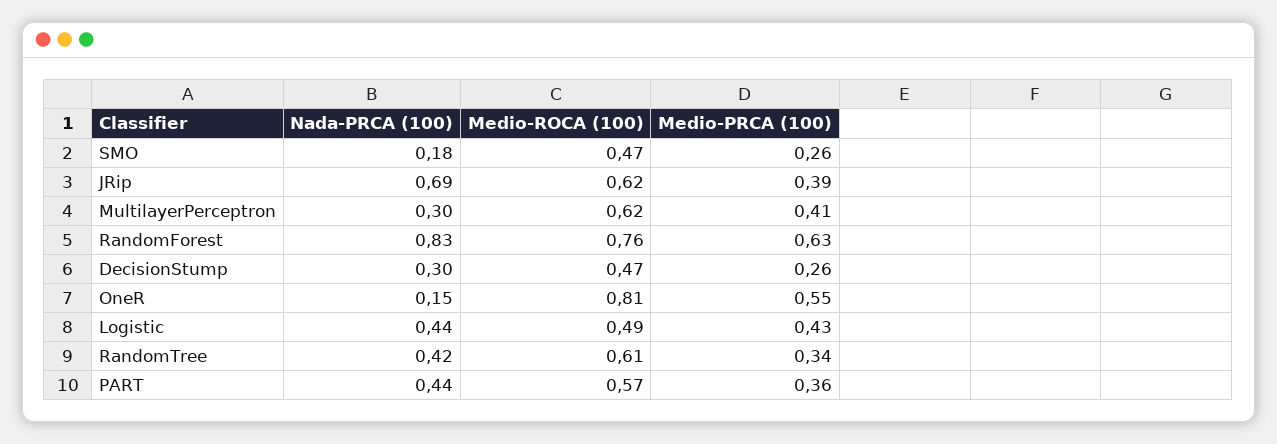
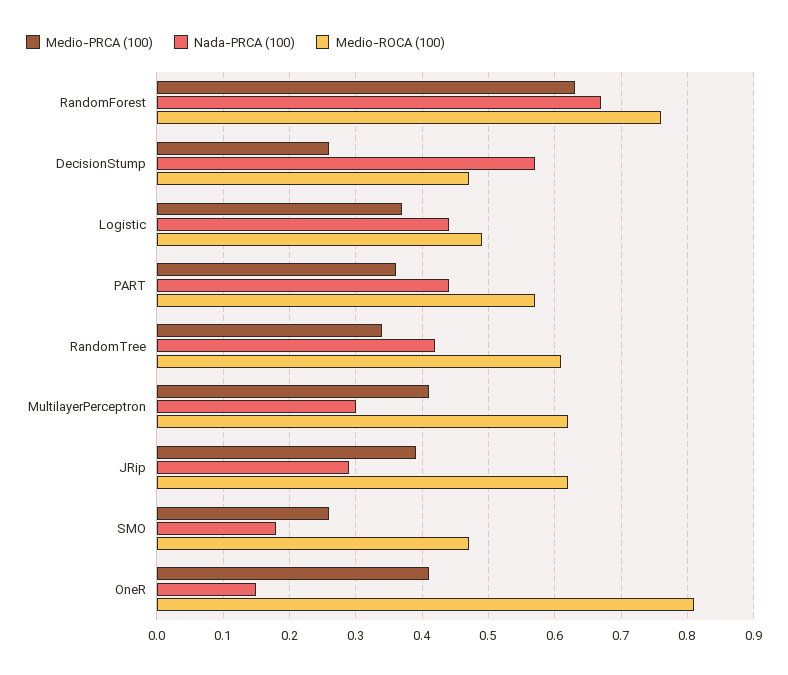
  {
    "Nada-PRCA (100)": {
      "SMO": 0.18,
-     "JRip": 0.69,
+     "JRip": 0.29,
      "MultilayerPerceptron": 0.3,
-     "RandomForest": 0.83,
+     "RandomForest": 0.67,
-     "DecisionStump": 0.3,
+     "DecisionStump": 0.57,
      "OneR": 0.15,
      "Logistic": 0.44,
      "RandomTree": 0.42,
      "PART": 0.44
    },
    "Medio-ROCA (100)": {
      "SMO": 0.47,
      "JRip": 0.62,
      "MultilayerPerceptron": 0.62,
      "RandomForest": 0.76,
      "DecisionStump": 0.47,
      "OneR": 0.81,
      "Logistic": 0.49,
      "RandomTree": 0.61,
      "PART": 0.57
    },
    "Medio-PRCA (100)": {
      "SMO": 0.26,
      "JRip": 0.39,
      "MultilayerPerceptron": 0.41,
      "RandomForest": 0.63,
      "DecisionStump": 0.26,
-     "OneR": 0.55,
+     "OneR": 0.41,
-     "Logistic": 0.43,
+     "Logistic": 0.37,
      "RandomTree": 0.34,
      "PART": 0.36
    }
  }

